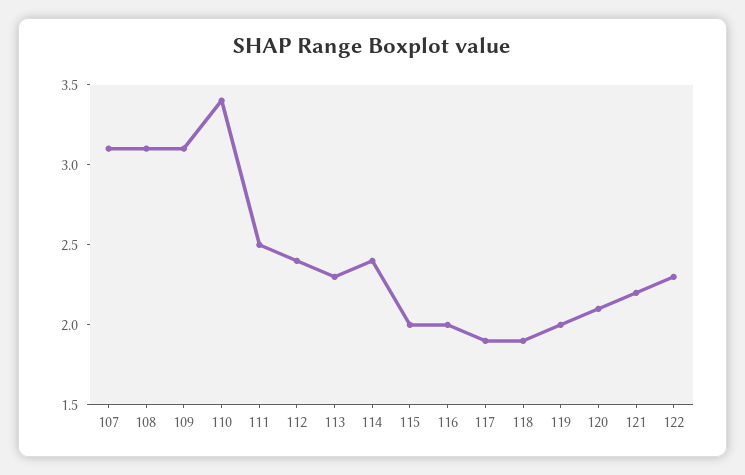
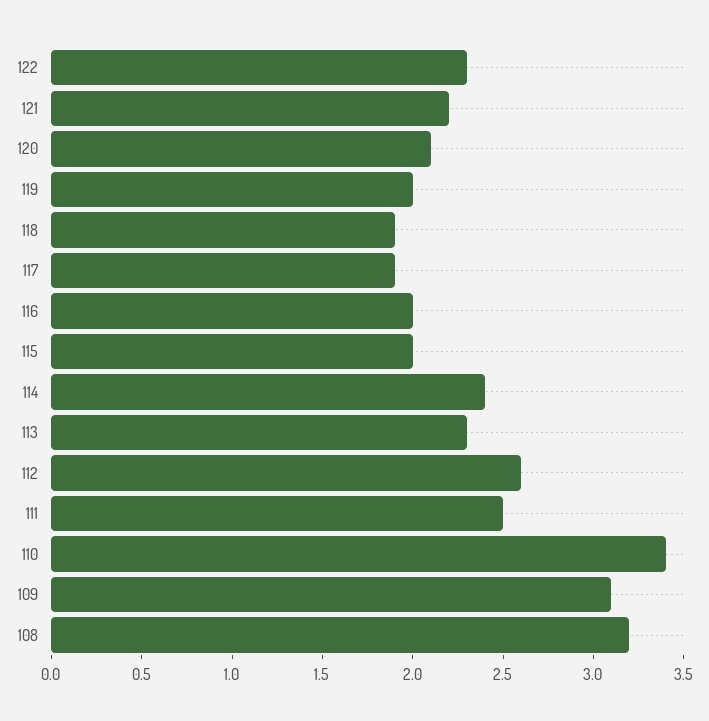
  {
-   "107": 3.1,
-   "108": 3.1,
+   "108": 3.2,
    "109": 3.1,
    "110": 3.4,
    "111": 2.5,
-   "112": 2.4,
+   "112": 2.6,
    "113": 2.3,
    "114": 2.4,
    "115": 2,
    "116": 2,
    "117": 1.9,
    "118": 1.9,
    "119": 2,
    "120": 2.1,
    "121": 2.2,
    "122": 2.3
  }

